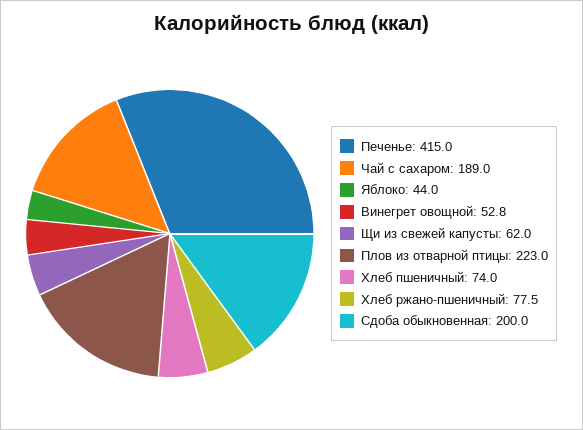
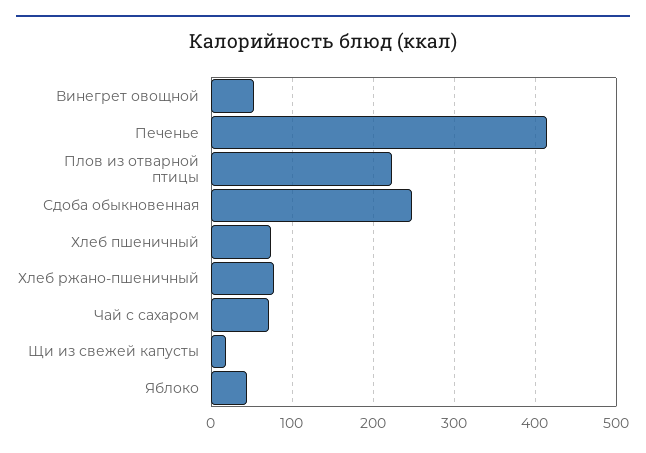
  {
    "Печенье": 415,
-   "Чай с сахаром": 189,
+   "Чай с сахаром": 70,
    "Яблоко": 44,
    "Винегрет овощной": 52.8,
-   "Щи из свежей капусты": 62,
+   "Щи из свежей капусты": 20,
    "Плов из отварной птицы": 223,
    "Хлеб пшеничный": 74,
    "Хлеб ржано-пшеничный": 77.5,
-   "Сдоба обыкновенная": 200
+   "Сдоба обыкновенная": 250
  }

